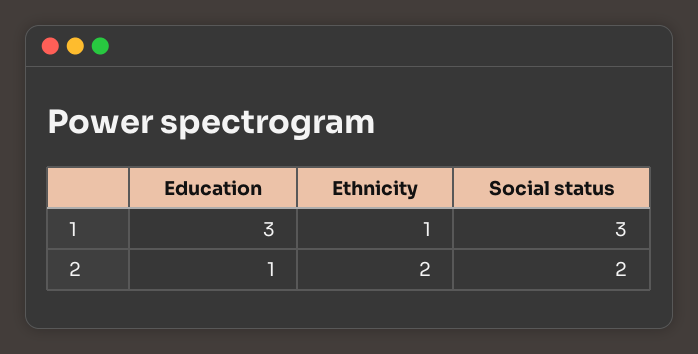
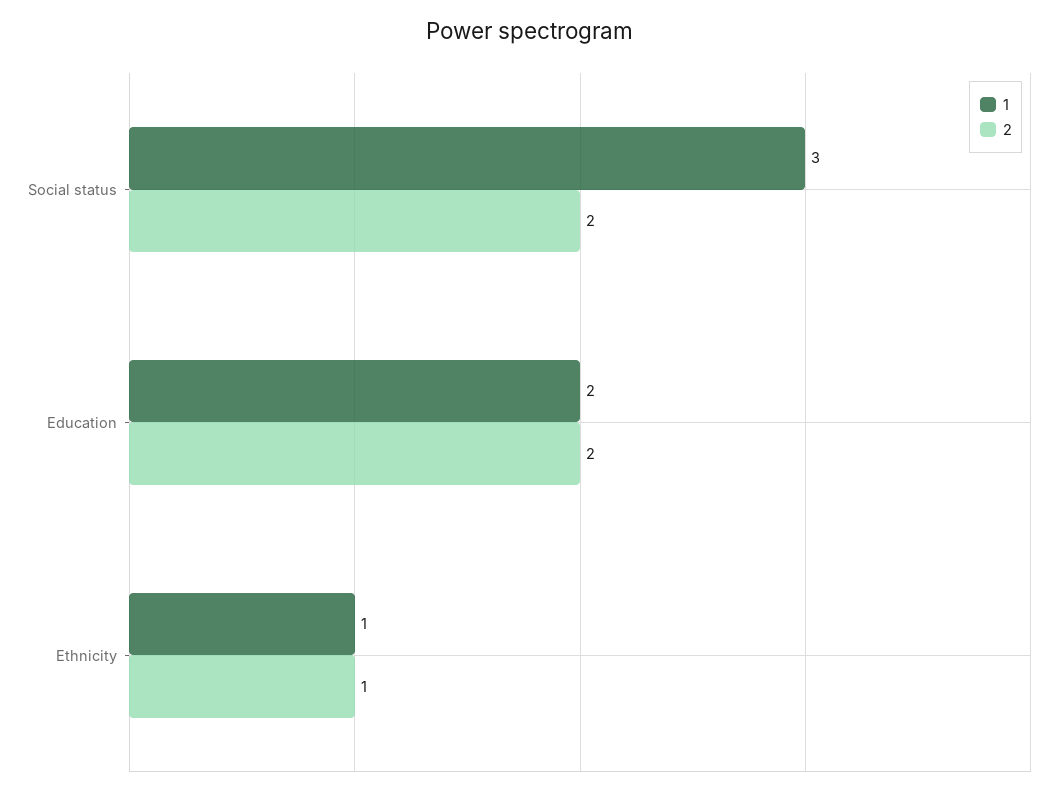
  {
    "1": {
-     "Education": 3,
+     "Education": 2,
      "Ethnicity": 1,
      "Social status": 3
    },
    "2": {
-     "Education": 1,
+     "Education": 2,
-     "Ethnicity": 2,
+     "Ethnicity": 1,
      "Social status": 2
    }
  }

